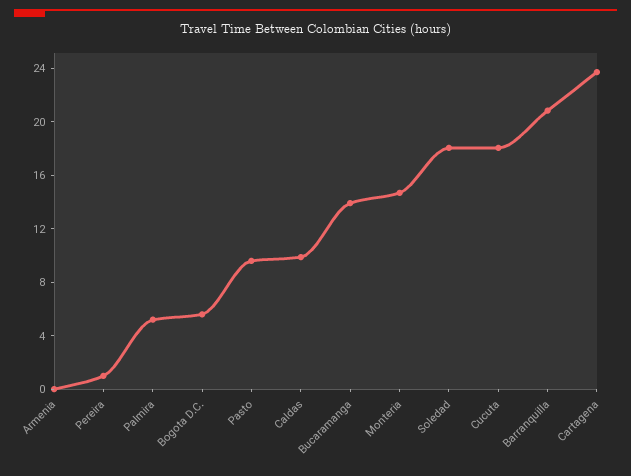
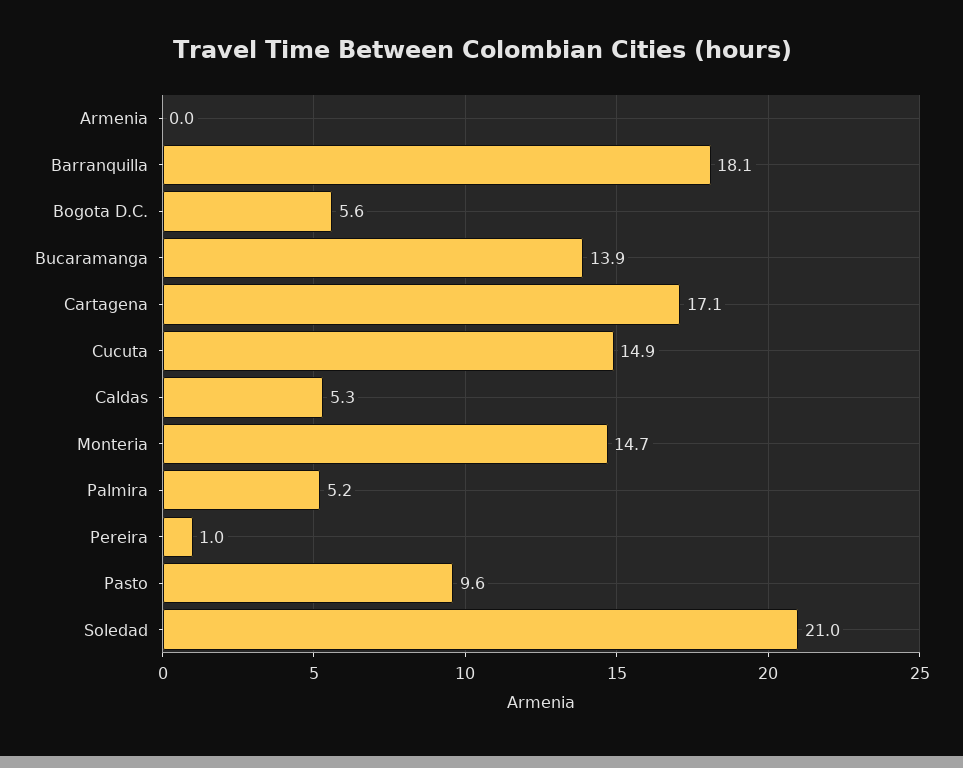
  {
    "Armenia": 0,
    "Pereira": 1,
    "Palmira": 5.2,
    "Bogota D.C.": 5.6,
    "Pasto": 9.6,
-   "Caldas": 10,
+   "Caldas": 5.3,
    "Bucaramanga": 13.9,
    "Monteria": 14.7,
-   "Soledad": 18,
+   "Soledad": 21,
-   "Cucuta": 18,
+   "Cucuta": 14.9,
-   "Barranquilla": 21,
+   "Barranquilla": 18.1,
-   "Cartagena": 24
+   "Cartagena": 17.1
  }

